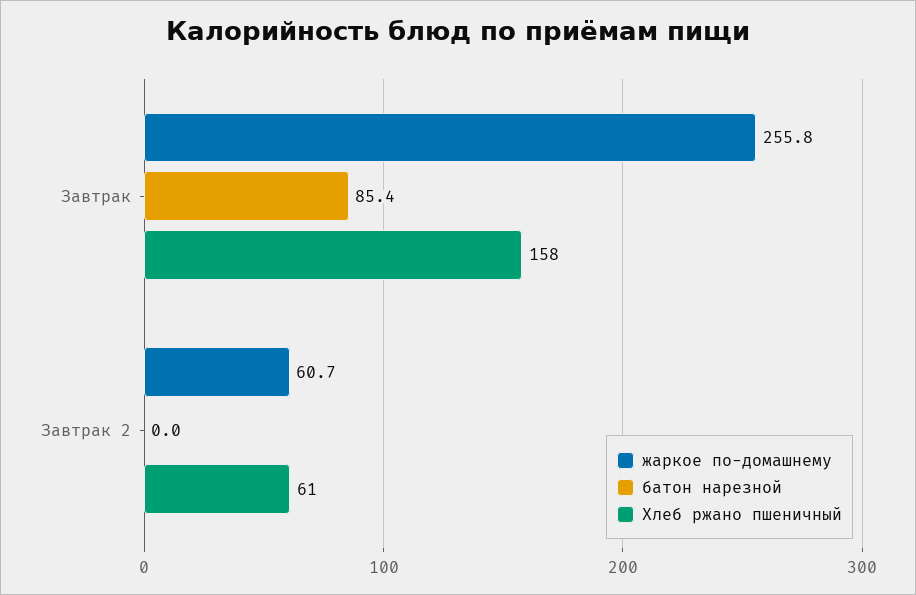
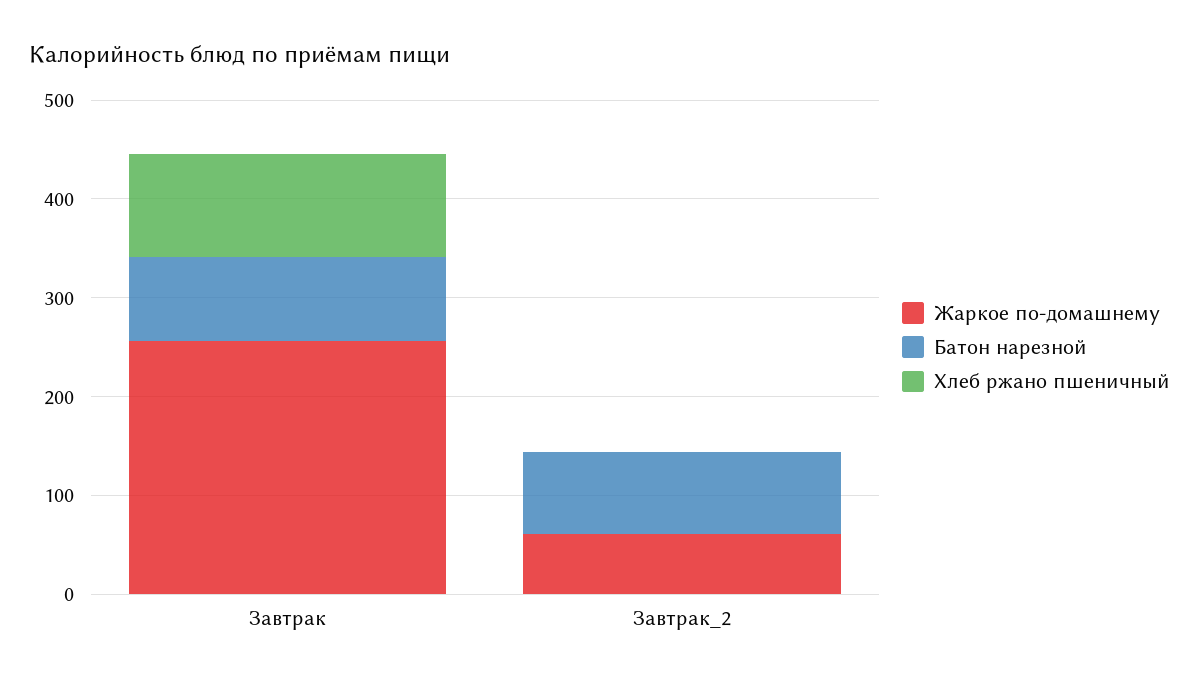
  {
    "жаркое по-домашнему": {
      "Завтрак": 255.8,
      "Завтрак 2": 60.7
    },
    "батон нарезной": {
      "Завтрак": 85.4,
-     "Завтрак 2": 0
+     "Завтрак 2": 80
    },
    "Хлеб ржано пшеничный": {
-     "Завтрак": 158,
+     "Завтрак": 100,
-     "Завтрак 2": 61
+     "Завтрак 2": 0
    }
  }

